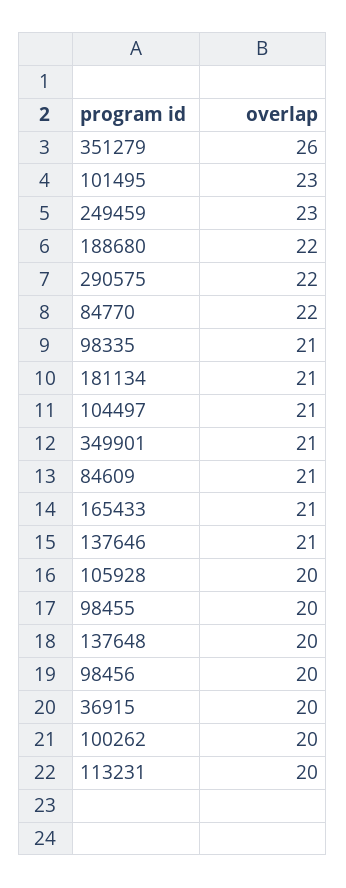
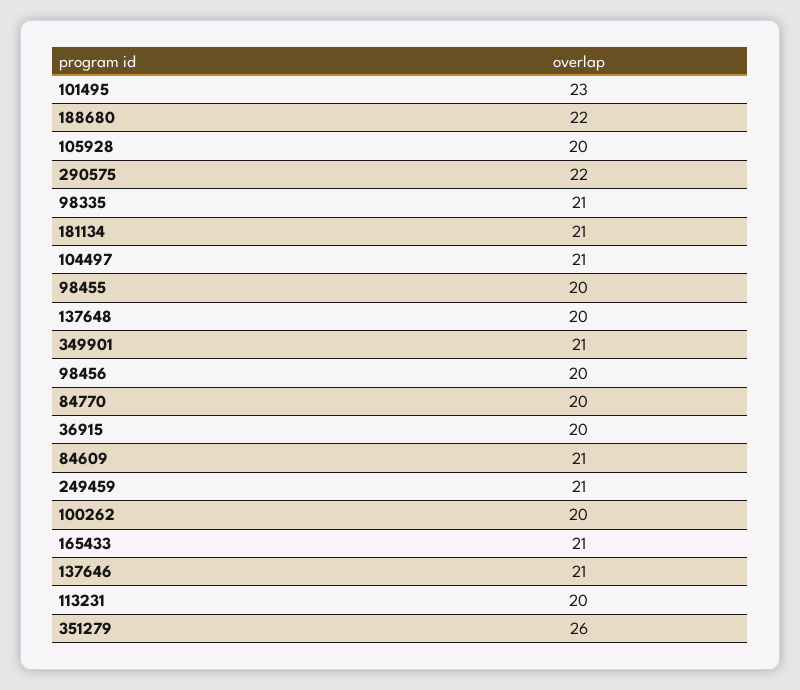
  {
    "351279": 26,
    "101495": 23,
-   "249459": 23,
+   "249459": 21,
    "188680": 22,
    "290575": 22,
-   "84770": 22,
+   "84770": 20,
    "98335": 21,
    "181134": 21,
    "104497": 21,
    "349901": 21,
    "84609": 21,
    "165433": 21,
    "137646": 21,
    "105928": 20,
    "98455": 20,
    "137648": 20,
    "98456": 20,
    "36915": 20,
    "100262": 20,
    "113231": 20
  }

